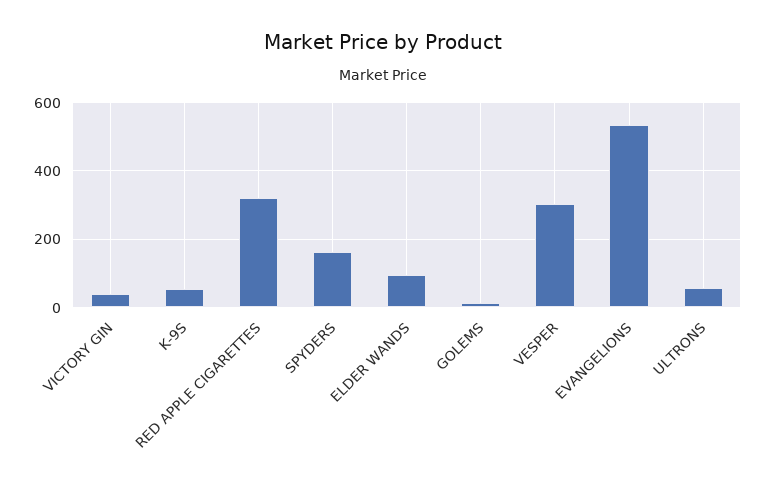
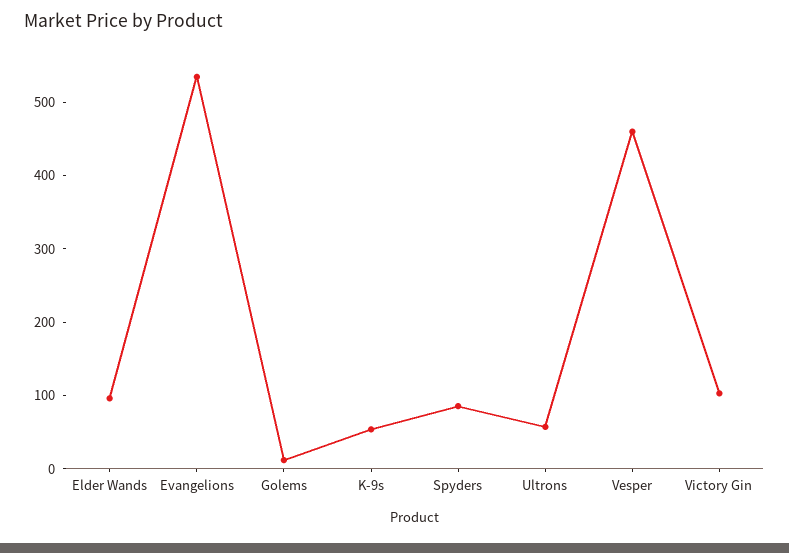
  {
-   "VICTORY GIN": 40,
+   "VICTORY GIN": 100,
    "K-9S": 60,
-   "RED APPLE CIGARETTES": 320,
-   "SPYDERS": 160,
+   "SPYDERS": 80,
    "ELDER WANDS": 100,
    "GOLEMS": 20,
-   "VESPER": 300,
+   "VESPER": 460,
    "EVANGELIONS": 540,
    "ULTRONS": 60
  }

